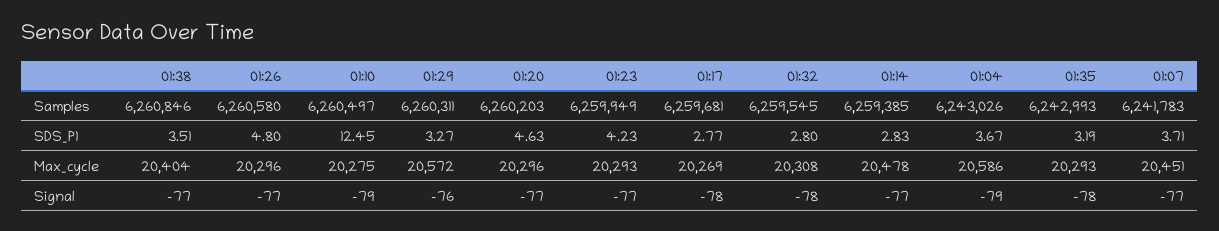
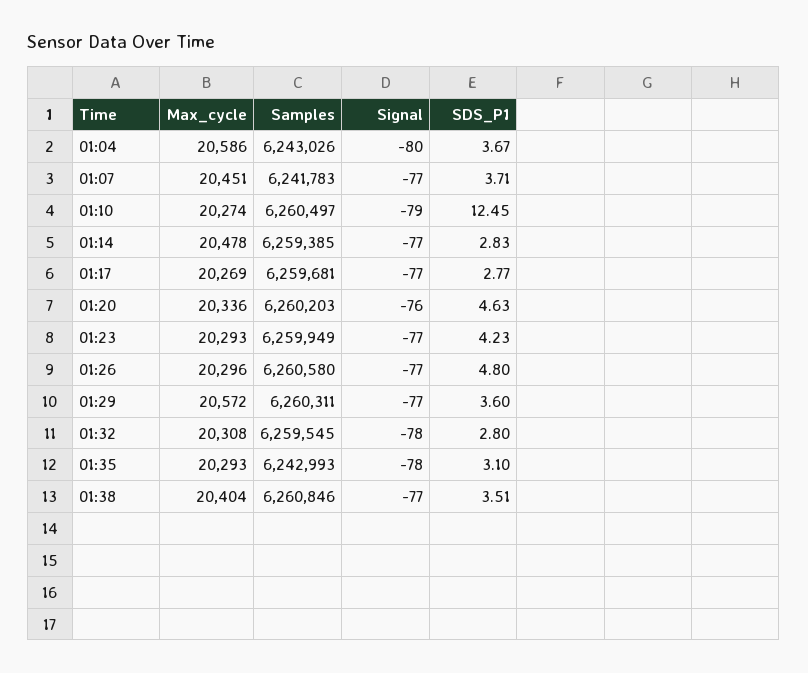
  {
    "01:38": {
      "Samples": 6260846,
      "SDS_P1": 3.51,
      "Max_cycle": 20404,
      "Signal": -77
    },
    "01:26": {
      "Samples": 6260580,
      "SDS_P1": 4.8,
      "Max_cycle": 20296,
      "Signal": -77
    },
    "01:10": {
      "Samples": 6260497,
      "SDS_P1": 12.45,
-     "Max_cycle": 20275,
+     "Max_cycle": 20274,
      "Signal": -79
    },
    "01:29": {
      "Samples": 6260311,
-     "SDS_P1": 3.27,
+     "SDS_P1": 3.6,
      "Max_cycle": 20572,
-     "Signal": -76
+     "Signal": -77
    },
    "01:20": {
      "Samples": 6260203,
      "SDS_P1": 4.63,
-     "Max_cycle": 20296,
+     "Max_cycle": 20336,
-     "Signal": -77
+     "Signal": -76
    },
    "01:23": {
      "Samples": 6259949,
      "SDS_P1": 4.23,
      "Max_cycle": 20293,
      "Signal": -77
    },
    "01:17": {
      "Samples": 6259681,
      "SDS_P1": 2.77,
      "Max_cycle": 20269,
-     "Signal": -78
+     "Signal": -77
    },
    "01:32": {
      "Samples": 6259545,
      "SDS_P1": 2.8,
      "Max_cycle": 20308,
      "Signal": -78
    },
    "01:14": {
      "Samples": 6259385,
      "SDS_P1": 2.83,
      "Max_cycle": 20478,
      "Signal": -77
    },
    "01:04": {
      "Samples": 6243026,
      "SDS_P1": 3.67,
      "Max_cycle": 20586,
-     "Signal": -79
+     "Signal": -80
    },
    "01:35": {
      "Samples": 6242993,
-     "SDS_P1": 3.19,
+     "SDS_P1": 3.1,
      "Max_cycle": 20293,
      "Signal": -78
    },
    "01:07": {
      "Samples": 6241783,
      "SDS_P1": 3.71,
      "Max_cycle": 20451,
      "Signal": -77
    }
  }

